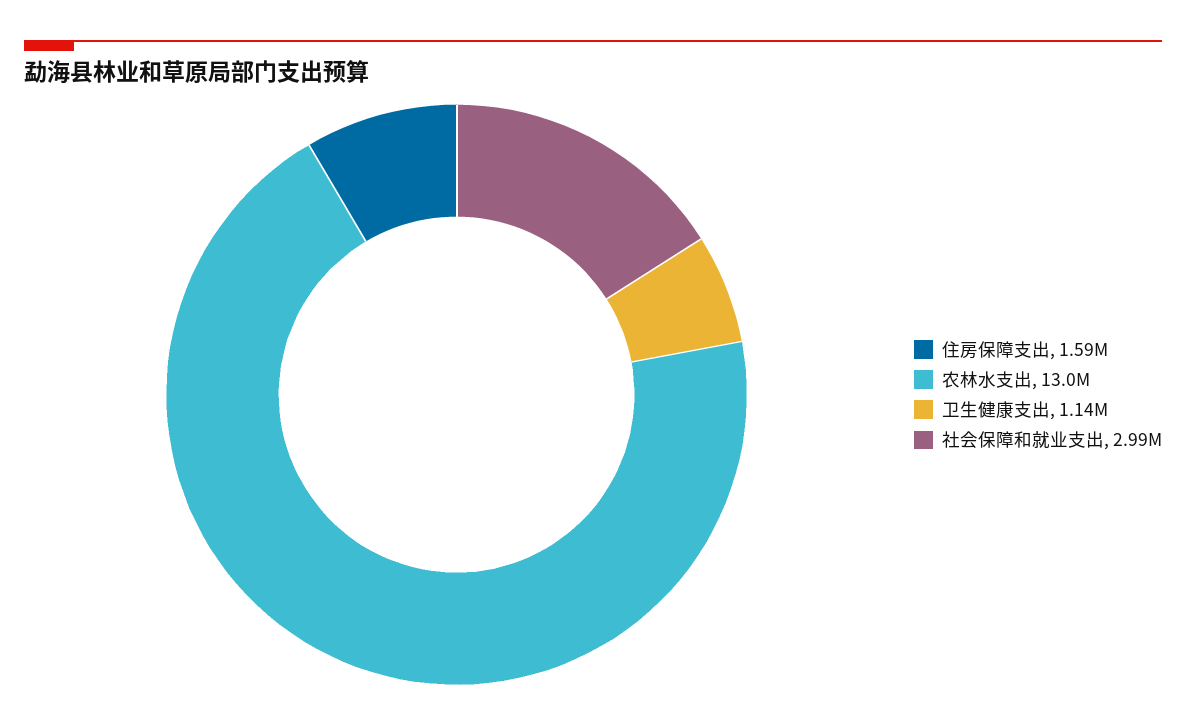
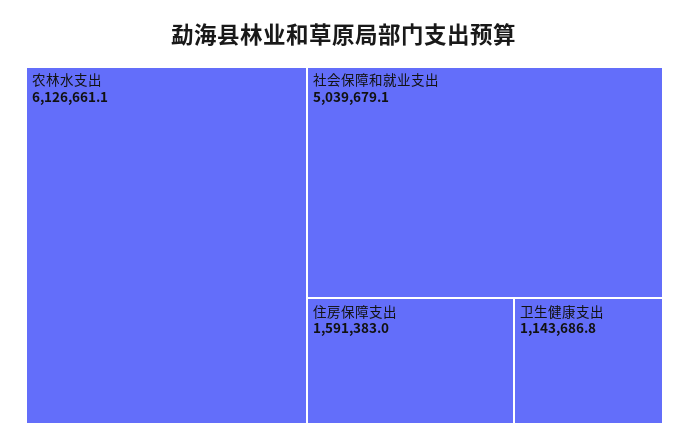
  {
    "住房保障支出": 1591383,
-   "农林水支出": 13000000,
+   "农林水支出": 6126661.1,
    "卫生健康支出": 1143686.8,
-   "社会保障和就业支出": 2990000
+   "社会保障和就业支出": 5039679.1
  }

